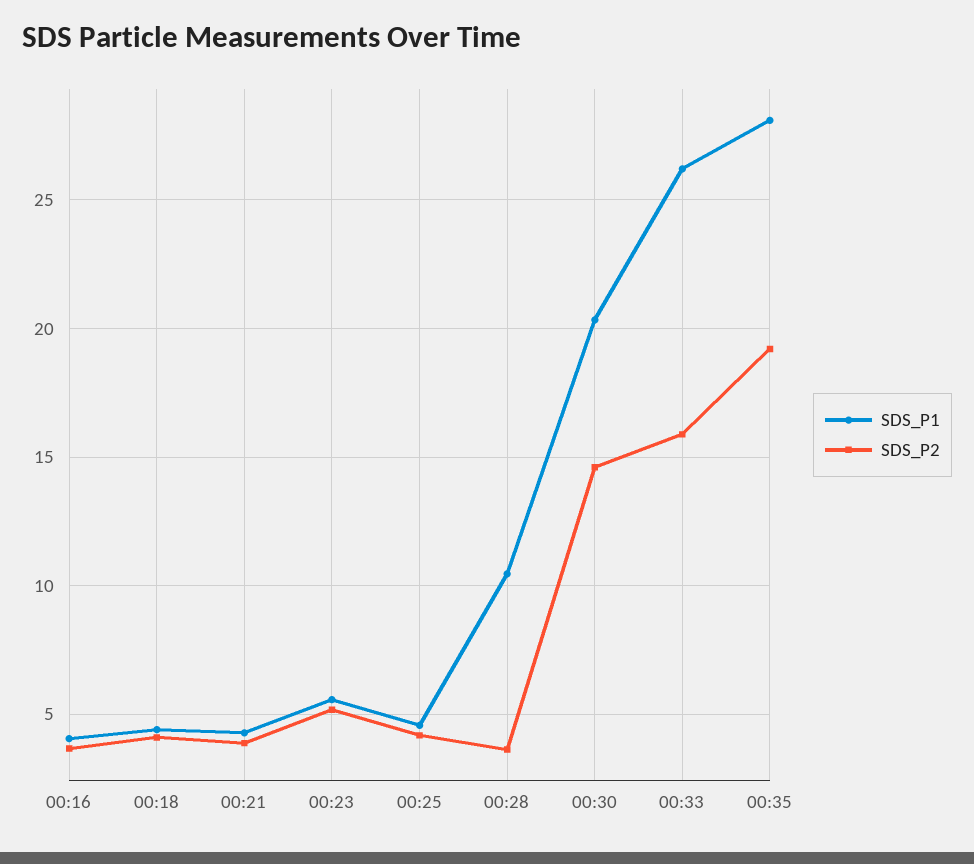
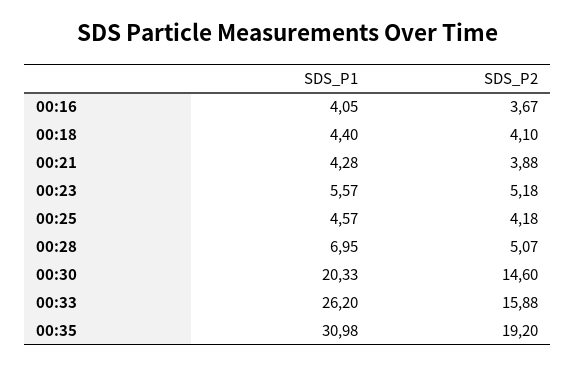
  {
    "SDS_P1": {
      "00:16": 4.05,
      "00:18": 4.4,
      "00:21": 4.28,
      "00:23": 5.57,
      "00:25": 4.57,
-     "00:28": 10.5,
+     "00:28": 6.95,
      "00:30": 20.33,
      "00:33": 26.2,
-     "00:35": 28
+     "00:35": 30.98
    },
    "SDS_P2": {
      "00:16": 3.67,
      "00:18": 4.1,
      "00:21": 3.88,
      "00:23": 5.18,
      "00:25": 4.18,
-     "00:28": 3.5,
+     "00:28": 5.07,
      "00:30": 14.6,
      "00:33": 15.88,
      "00:35": 19.2
    }
  }

